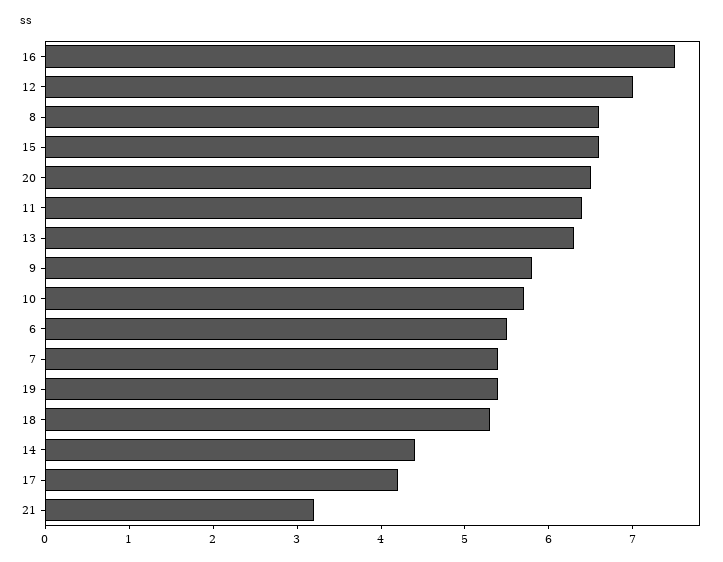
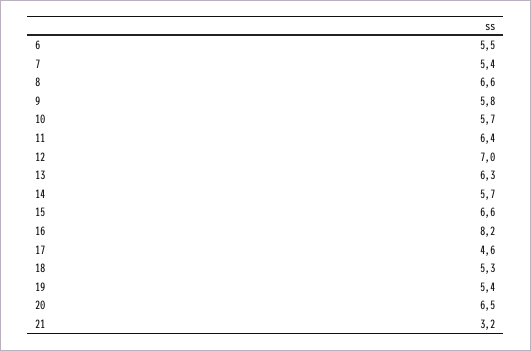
  {
-   "16": 7.5,
+   "16": 8.2,
    "12": 7,
    "8": 6.6,
    "15": 6.6,
    "20": 6.5,
    "11": 6.4,
    "13": 6.3,
    "9": 5.8,
    "10": 5.7,
    "6": 5.5,
    "7": 5.4,
    "19": 5.4,
    "18": 5.3,
-   "14": 4.4,
+   "14": 5.7,
-   "17": 4.2,
+   "17": 4.6,
    "21": 3.2
  }

